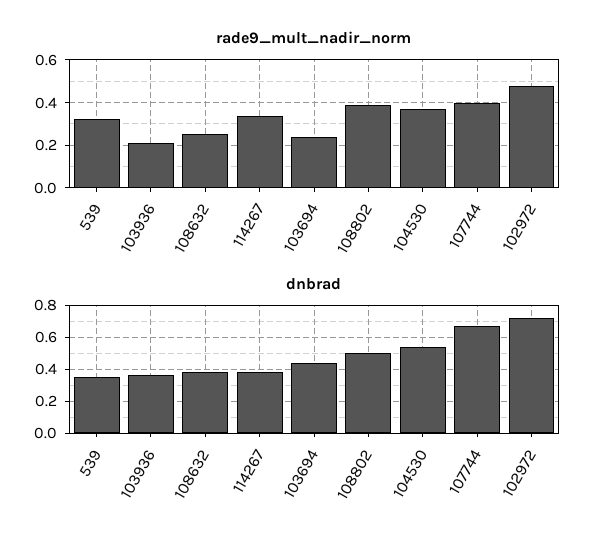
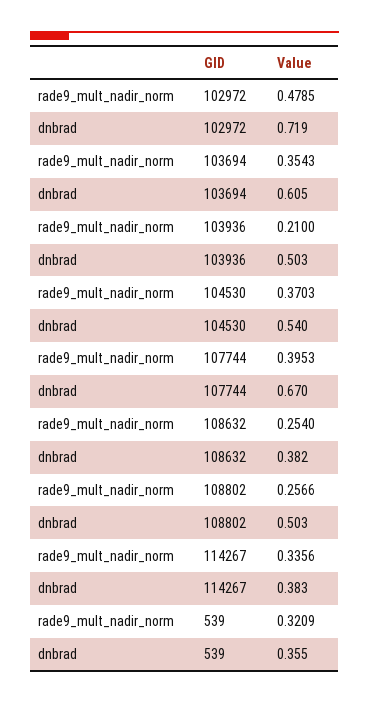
  {
    "rade9_mult_nadir_norm": {
      "539": 0.3209,
      "103936": 0.21,
      "108632": 0.254,
      "114267": 0.3356,
-     "103694": 0.25,
+     "103694": 0.3543,
-     "108802": 0.4,
+     "108802": 0.2566,
      "104530": 0.3703,
      "107744": 0.3953,
      "102972": 0.4785
    },
    "dnbrad": {
      "539": 0.355,
-     "103936": 0.35,
+     "103936": 0.503,
      "108632": 0.382,
      "114267": 0.383,
-     "103694": 0.45,
+     "103694": 0.605,
      "108802": 0.503,
      "104530": 0.54,
      "107744": 0.67,
      "102972": 0.719
    }
  }

